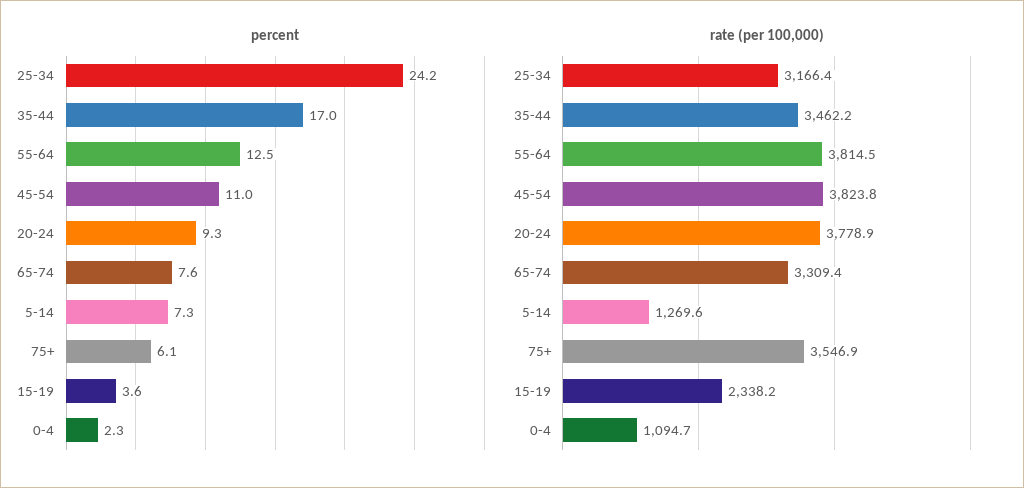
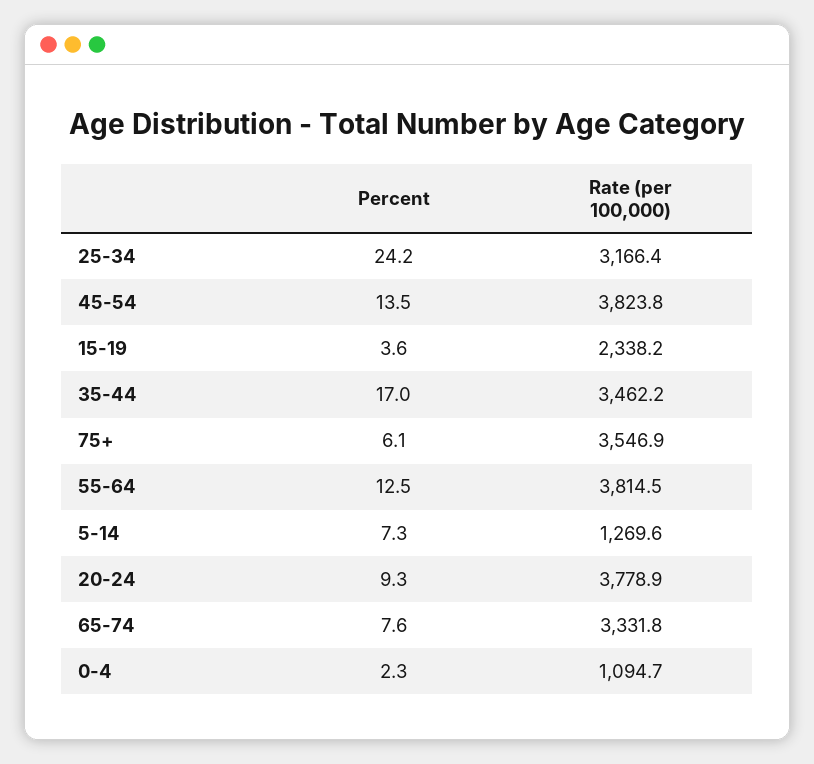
  {
    "percent": {
      "25-34": 24.2,
      "35-44": 17,
      "55-64": 12.5,
-     "45-54": 11,
+     "45-54": 13.5,
      "20-24": 9.3,
      "65-74": 7.6,
      "5-14": 7.3,
      "75+": 6.1,
      "15-19": 3.6,
      "0-4": 2.3
    },
    "rate (per 100,000)": {
      "25-34": 3166.4,
      "35-44": 3462.2,
      "55-64": 3814.5,
      "45-54": 3823.8,
      "20-24": 3778.9,
-     "65-74": 3309.4,
+     "65-74": 3331.8,
      "5-14": 1269.6,
      "75+": 3546.9,
      "15-19": 2338.2,
      "0-4": 1094.7
    }
  }

